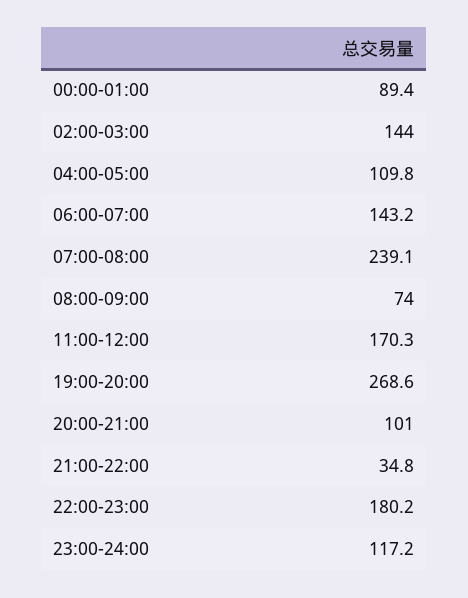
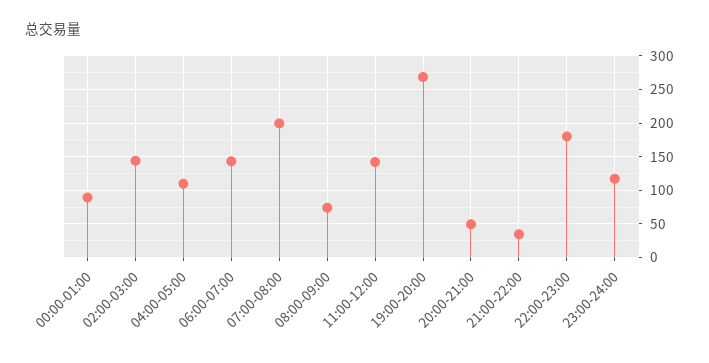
  {
    "00:00-01:00": 89.4,
    "02:00-03:00": 144,
    "04:00-05:00": 109.8,
    "06:00-07:00": 143.2,
-   "07:00-08:00": 239.1,
+   "07:00-08:00": 200,
    "08:00-09:00": 74,
-   "11:00-12:00": 170.3,
+   "11:00-12:00": 140,
    "19:00-20:00": 268.6,
-   "20:00-21:00": 101,
+   "20:00-21:00": 50,
    "21:00-22:00": 34.8,
    "22:00-23:00": 180.2,
    "23:00-24:00": 117.2
  }

